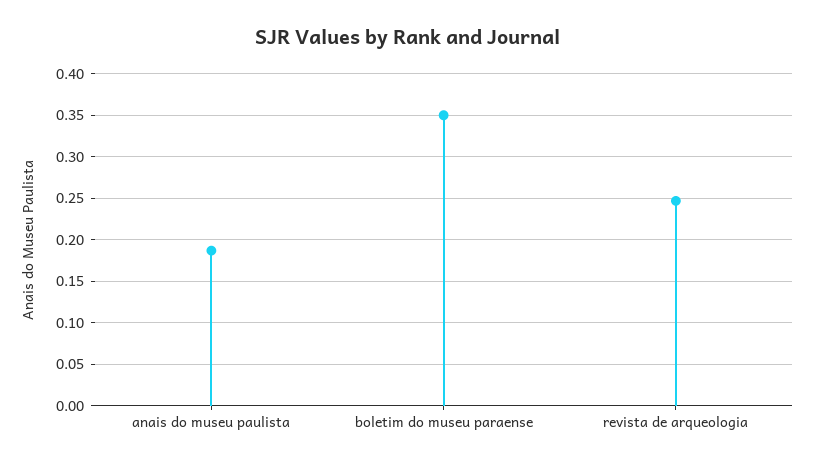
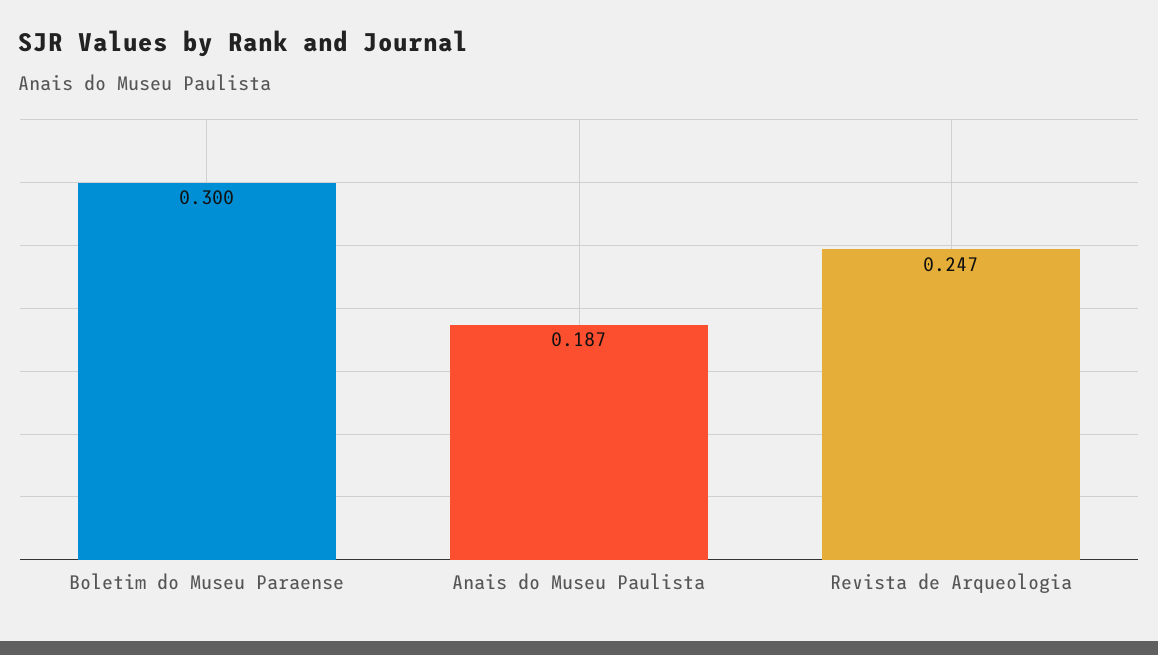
  {
    "anais do museu paulista": 0.187,
-   "boletim do museu paraense": 0.35,
+   "boletim do museu paraense": 0.3,
    "revista de arqueologia": 0.247
  }

